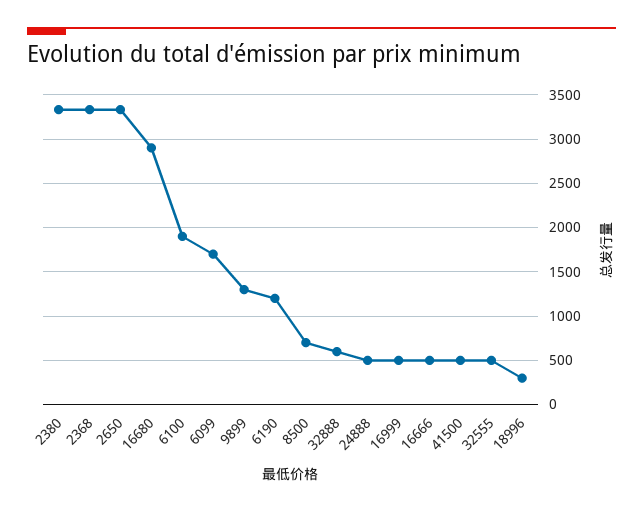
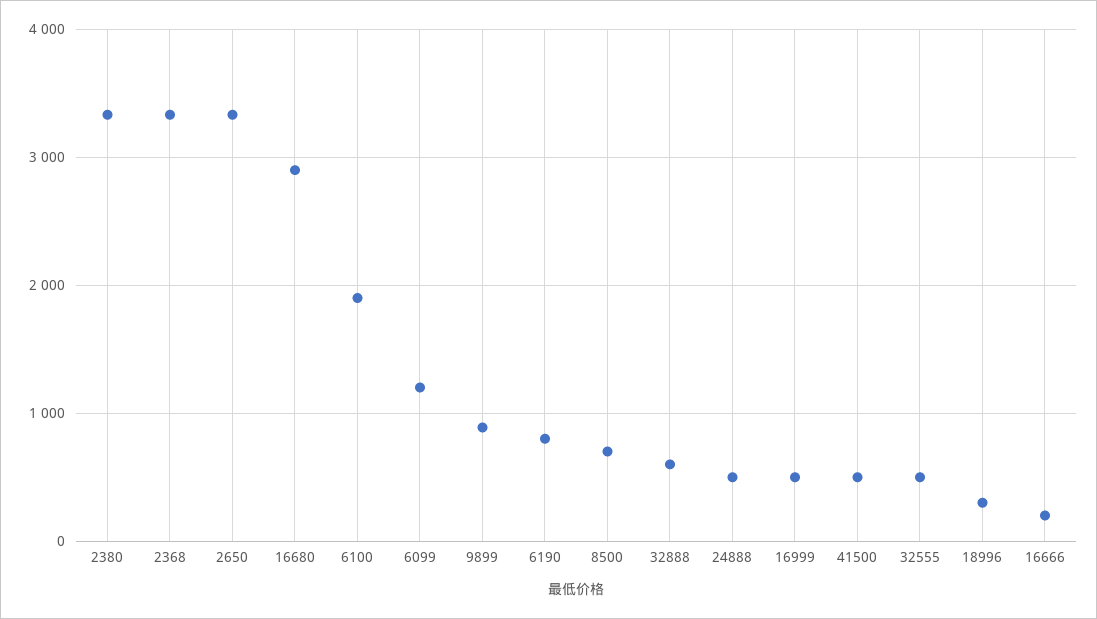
  {
    "2380": 3300,
    "2368": 3300,
    "2650": 3300,
    "16680": 2900,
    "6100": 1900,
-   "6099": 1700,
+   "6099": 1200,
-   "9899": 1300,
+   "9899": 900,
-   "6190": 1200,
+   "6190": 800,
    "8500": 700,
    "32888": 600,
    "24888": 500,
    "16999": 500,
-   "16666": 500,
+   "16666": 200,
    "41500": 500,
    "32555": 500,
    "18996": 300
  }

